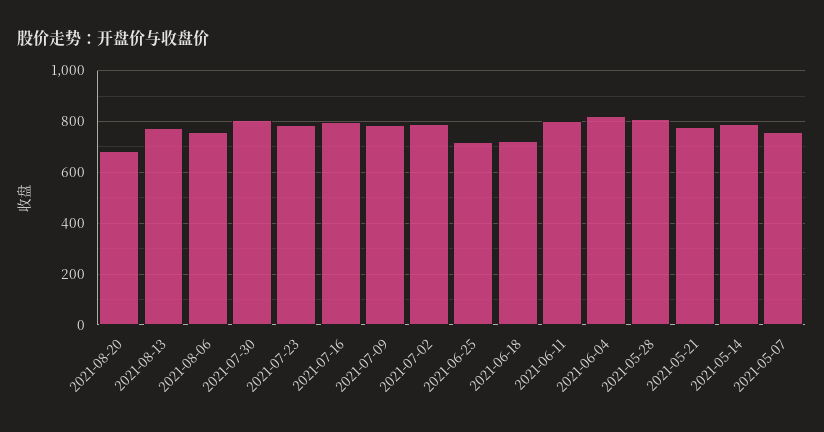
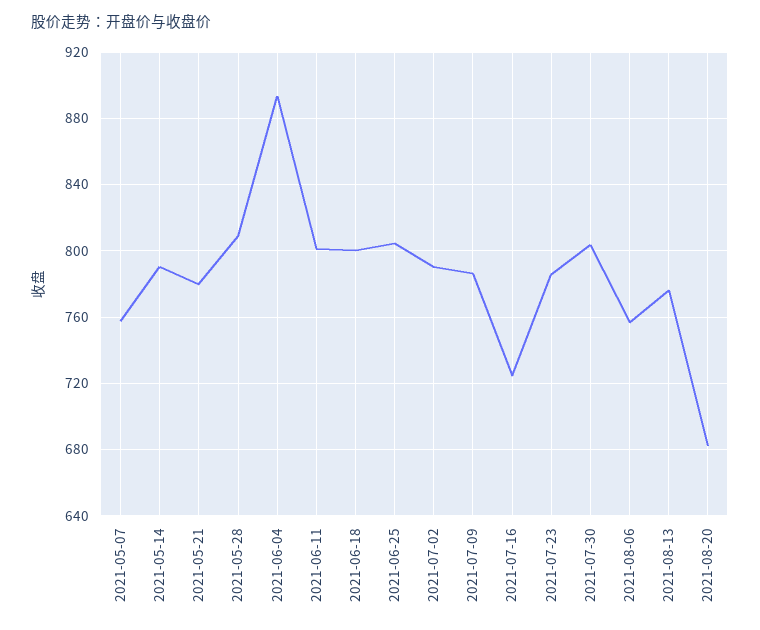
  {
    "2021-08-20": 680,
    "2021-08-13": 775,
    "2021-08-06": 755,
    "2021-07-30": 805,
    "2021-07-23": 785,
-   "2021-07-16": 800,
+   "2021-07-16": 725,
    "2021-07-09": 785,
    "2021-07-02": 790,
-   "2021-06-25": 725,
+   "2021-06-25": 805,
-   "2021-06-18": 725,
+   "2021-06-18": 800,
    "2021-06-11": 800,
-   "2021-06-04": 825,
+   "2021-06-04": 895,
    "2021-05-28": 810,
    "2021-05-21": 780,
    "2021-05-14": 790,
    "2021-05-07": 755
  }

